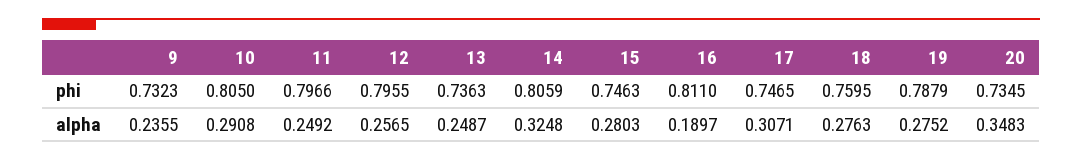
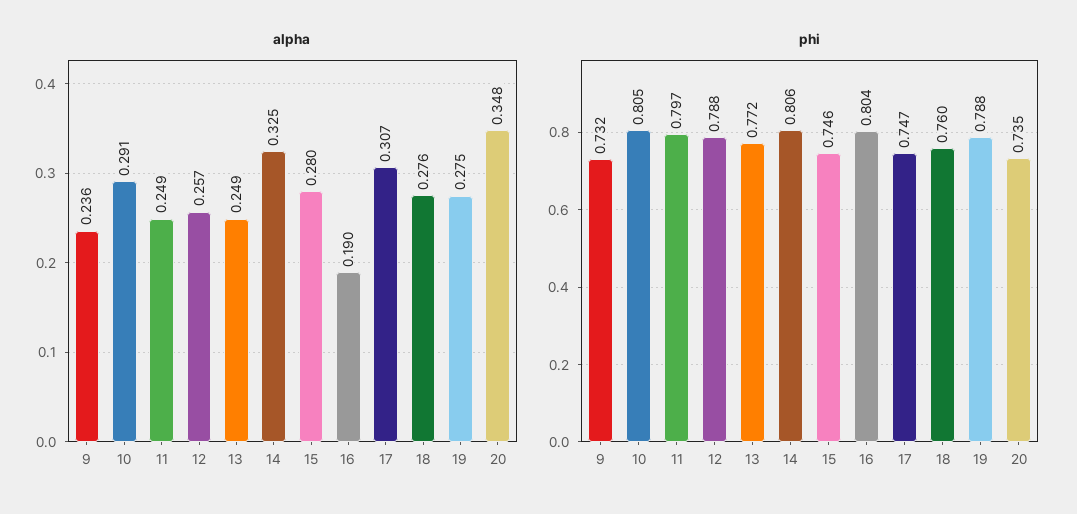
  {
    "phi": {
      "9": 0.7323,
      "10": 0.805,
      "11": 0.7966,
-     "12": 0.7955,
+     "12": 0.788,
-     "13": 0.7363,
+     "13": 0.772,
      "14": 0.8059,
      "15": 0.7463,
-     "16": 0.811,
+     "16": 0.804,
      "17": 0.7465,
      "18": 0.7595,
      "19": 0.7879,
      "20": 0.7345
    },
    "alpha": {
      "9": 0.2355,
      "10": 0.2908,
      "11": 0.2492,
      "12": 0.2565,
      "13": 0.2487,
      "14": 0.3248,
      "15": 0.2803,
      "16": 0.1897,
      "17": 0.3071,
      "18": 0.2763,
      "19": 0.2752,
      "20": 0.3483
    }
  }

